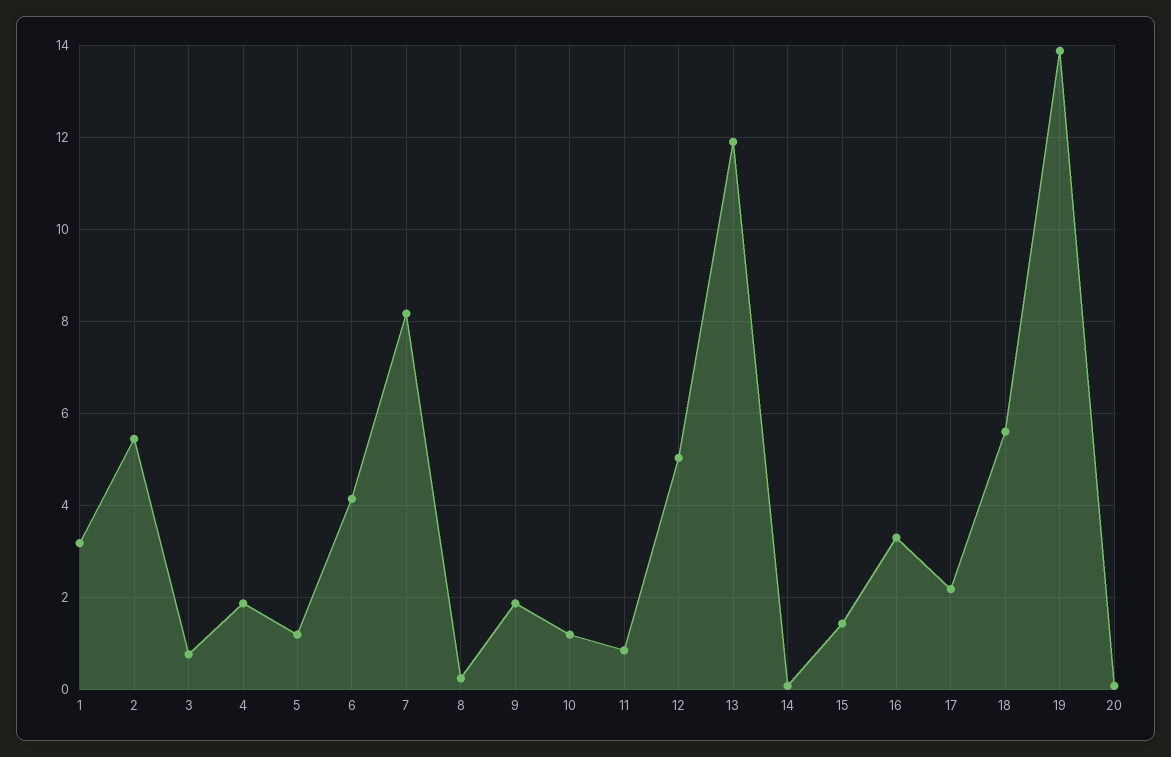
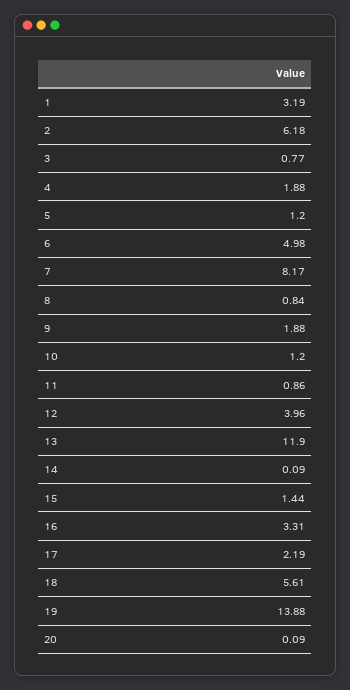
  {
    "1": 3.19,
-   "2": 5.4,
+   "2": 6.18,
    "3": 0.77,
    "4": 1.88,
    "5": 1.2,
-   "6": 4.2,
+   "6": 4.98,
    "7": 8.17,
-   "8": 0.2,
+   "8": 0.84,
    "9": 1.88,
    "10": 1.2,
    "11": 0.86,
-   "12": 5,
+   "12": 3.96,
    "13": 11.9,
    "14": 0.09,
    "15": 1.44,
    "16": 3.31,
    "17": 2.19,
    "18": 5.61,
    "19": 13.88,
    "20": 0.09
  }

